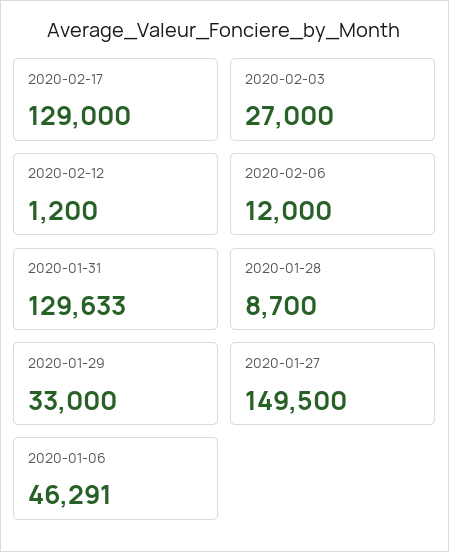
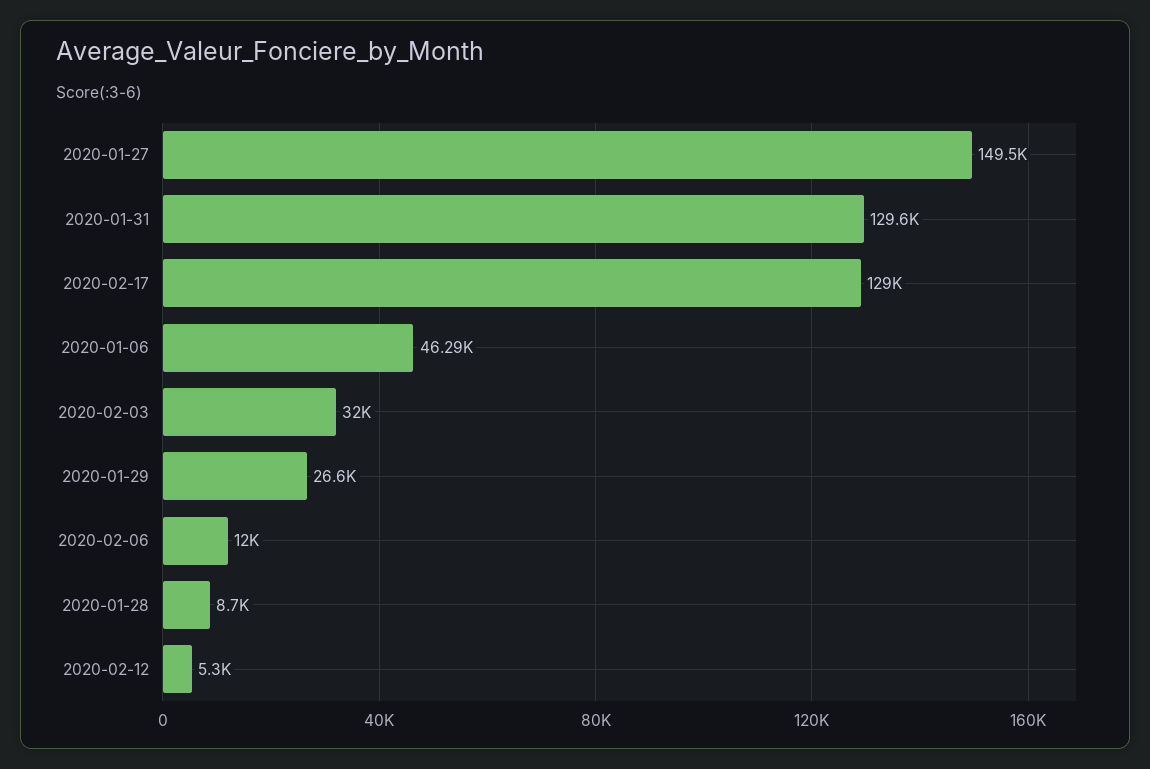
  {
    "2020-02-17": 129000,
-   "2020-02-03": 27000,
+   "2020-02-03": 32000,
-   "2020-02-12": 1200,
+   "2020-02-12": 5300,
    "2020-02-06": 12000,
    "2020-01-31": 129633,
    "2020-01-28": 8700,
-   "2020-01-29": 33000,
+   "2020-01-29": 26600,
    "2020-01-27": 149500,
    "2020-01-06": 46291
  }

